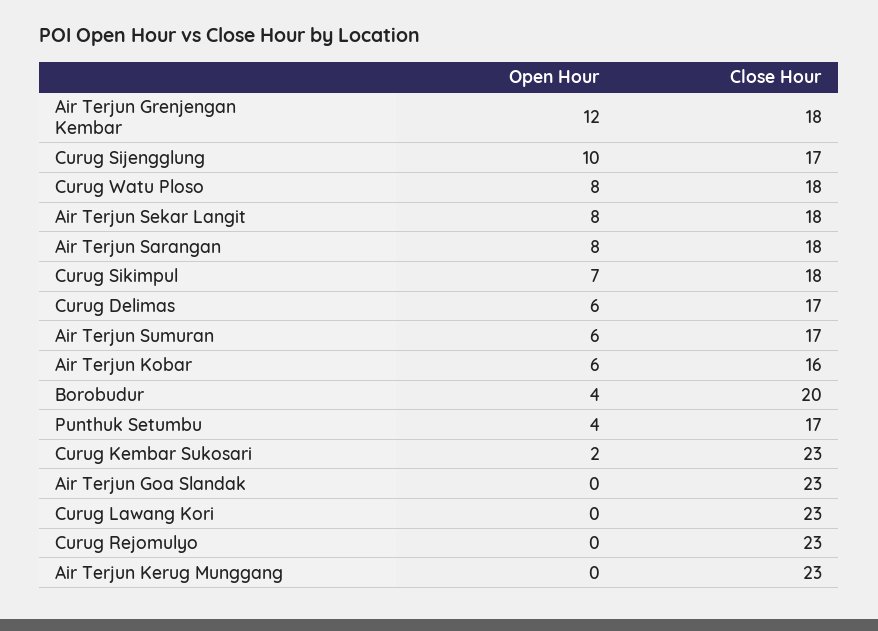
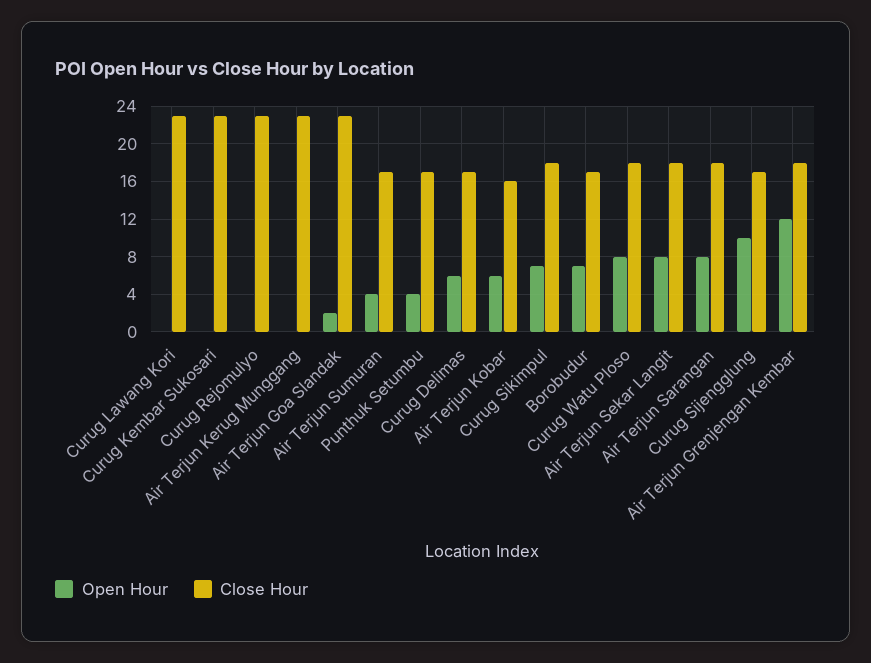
  {
    "Open Hour": {
      "Air Terjun Grenjengan Kembar": 12,
      "Curug Sijengglung": 10,
      "Curug Watu Ploso": 8,
      "Air Terjun Sekar Langit": 8,
      "Air Terjun Sarangan": 8,
      "Curug Sikimpul": 7,
      "Curug Delimas": 6,
-     "Air Terjun Sumuran": 6,
+     "Air Terjun Sumuran": 4,
      "Air Terjun Kobar": 6,
-     "Borobudur": 4,
+     "Borobudur": 7,
      "Punthuk Setumbu": 4,
-     "Curug Kembar Sukosari": 2,
+     "Curug Kembar Sukosari": 0,
-     "Air Terjun Goa Slandak": 0,
+     "Air Terjun Goa Slandak": 2,
      "Curug Lawang Kori": 0,
      "Curug Rejomulyo": 0,
      "Air Terjun Kerug Munggang": 0
    },
    "Close Hour": {
      "Air Terjun Grenjengan Kembar": 18,
      "Curug Sijengglung": 17,
      "Curug Watu Ploso": 18,
      "Air Terjun Sekar Langit": 18,
      "Air Terjun Sarangan": 18,
      "Curug Sikimpul": 18,
      "Curug Delimas": 17,
      "Air Terjun Sumuran": 17,
      "Air Terjun Kobar": 16,
-     "Borobudur": 20,
+     "Borobudur": 17,
      "Punthuk Setumbu": 17,
      "Curug Kembar Sukosari": 23,
      "Air Terjun Goa Slandak": 23,
      "Curug Lawang Kori": 23,
      "Curug Rejomulyo": 23,
      "Air Terjun Kerug Munggang": 23
    }
  }

